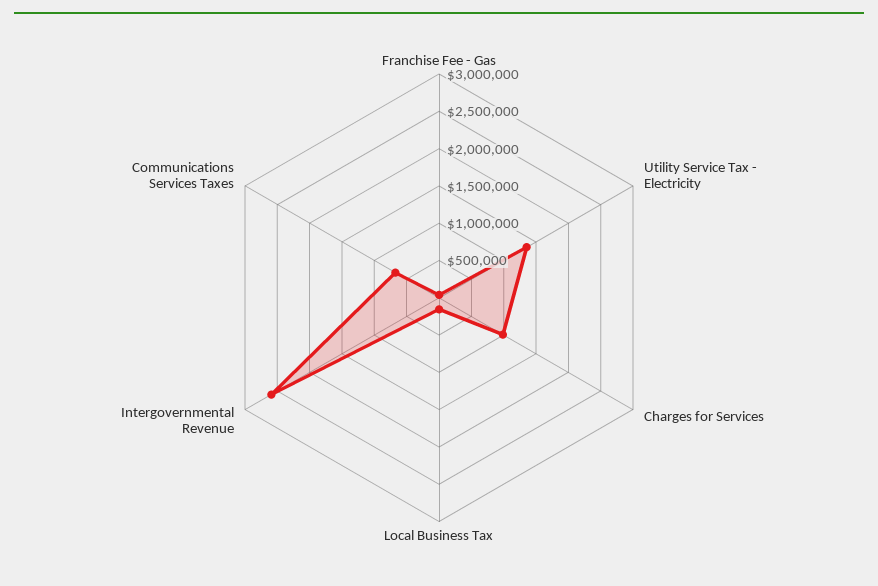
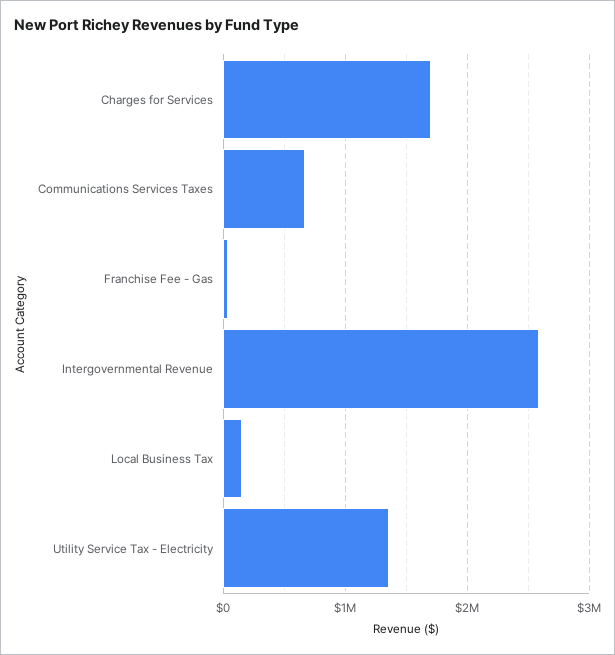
  {
    "Franchise Fee - Gas": 0,
    "Utility Service Tax - Electricity": 1400000,
-   "Charges for Services": 1000000,
+   "Charges for Services": 1700000,
    "Local Business Tax": 200000,
    "Intergovernmental Revenue": 2600000,
    "Communications Services Taxes": 700000
  }

